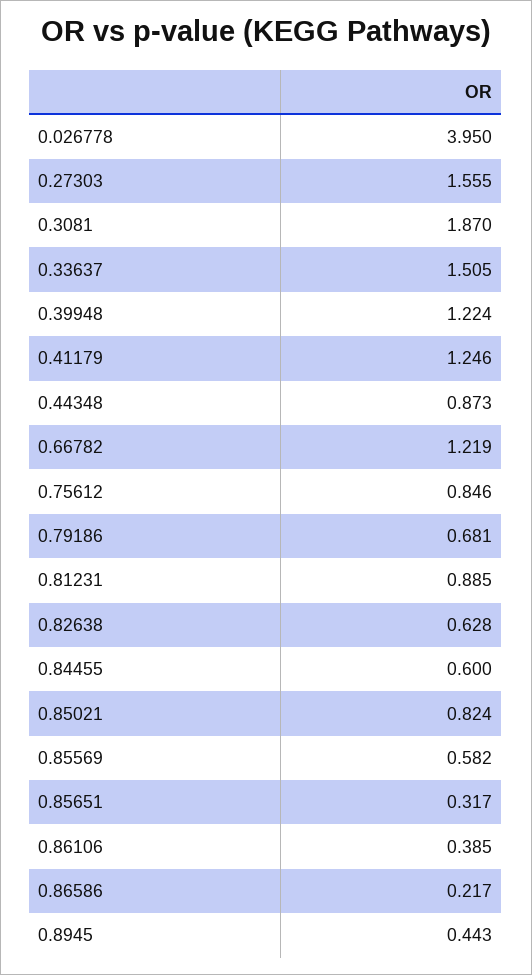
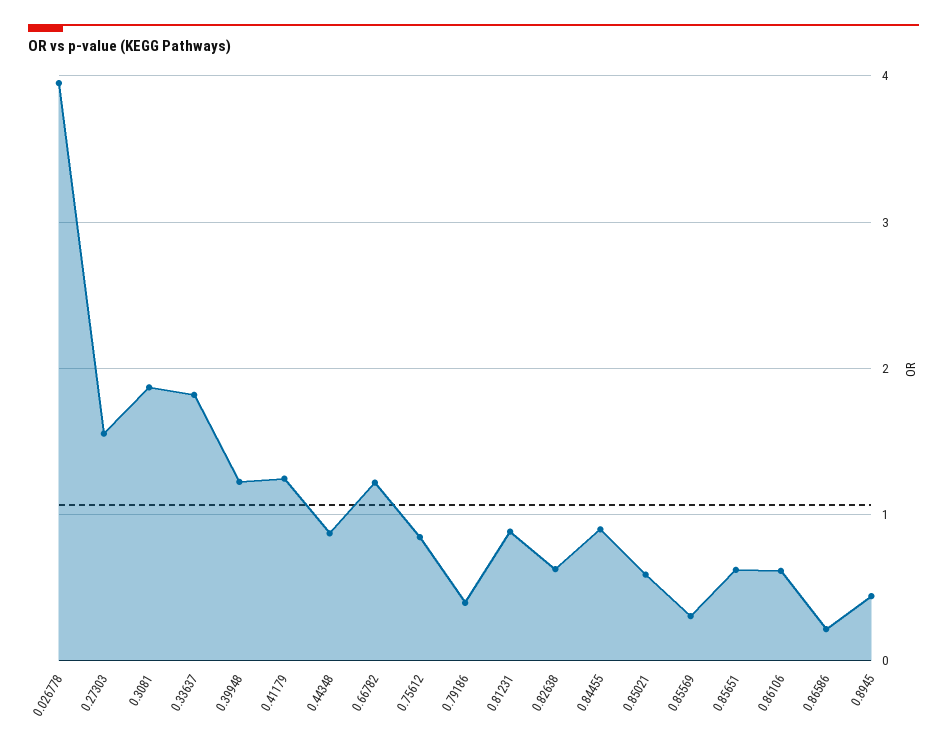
  {
    "0.026778": 3.95,
    "0.27303": 1.555,
    "0.3081": 1.87,
-   "0.33637": 1.505,
+   "0.33637": 1.8,
    "0.39948": 1.224,
    "0.41179": 1.246,
    "0.44348": 0.873,
    "0.66782": 1.219,
    "0.75612": 0.846,
-   "0.79186": 0.681,
+   "0.79186": 0.4,
    "0.81231": 0.885,
    "0.82638": 0.628,
-   "0.84455": 0.6,
+   "0.84455": 0.9,
-   "0.85021": 0.824,
+   "0.85021": 0.6,
-   "0.85569": 0.582,
+   "0.85569": 0.3,
-   "0.85651": 0.317,
+   "0.85651": 0.6,
-   "0.86106": 0.385,
+   "0.86106": 0.6,
    "0.86586": 0.217,
    "0.8945": 0.443
  }

